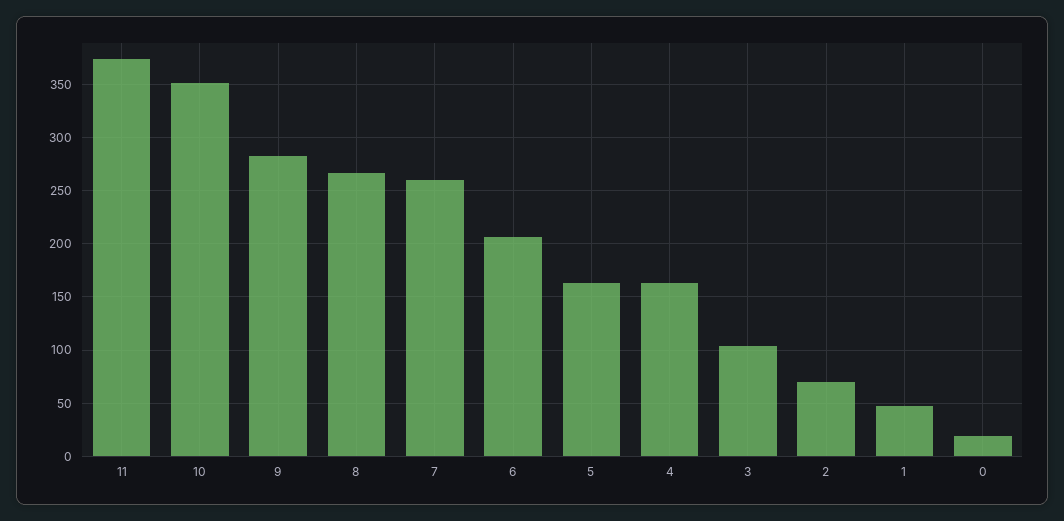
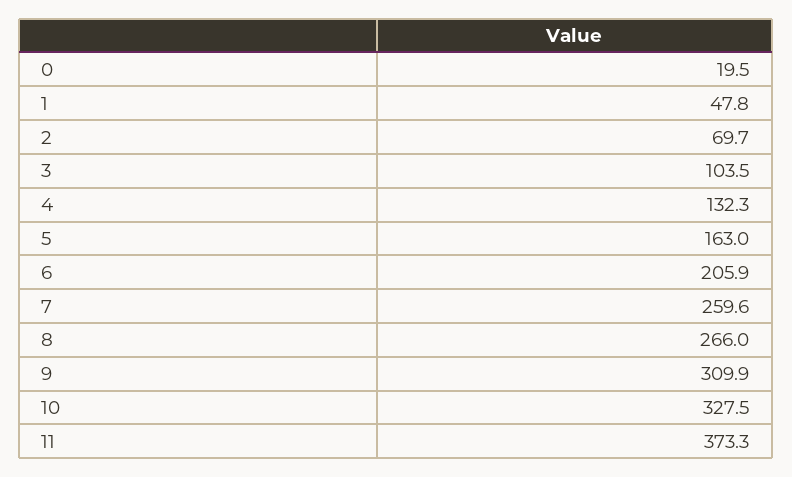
  {
    "11": 373.3,
-   "10": 350,
+   "10": 327.5,
-   "9": 280,
+   "9": 309.9,
    "8": 266,
    "7": 259.6,
    "6": 205.9,
    "5": 163,
-   "4": 160,
+   "4": 132.3,
    "3": 103.5,
    "2": 69.7,
    "1": 47.8,
    "0": 19.5
  }

